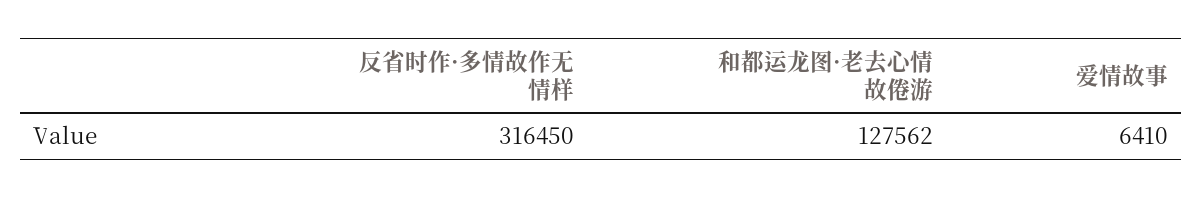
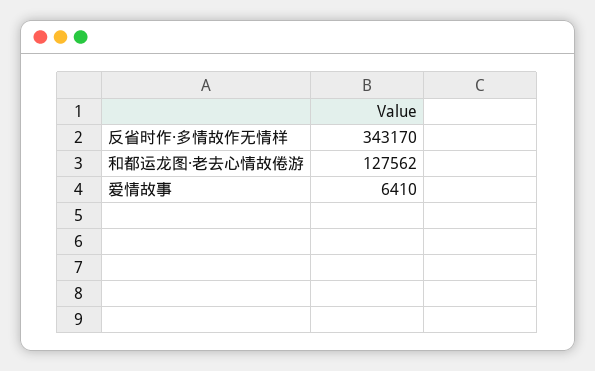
  {
-   "反省时作·多情故作无情样": 316450,
+   "反省时作·多情故作无情样": 343170,
    "和都运龙图·老去心情故倦游": 127562,
    "爱情故事": 6410
  }

